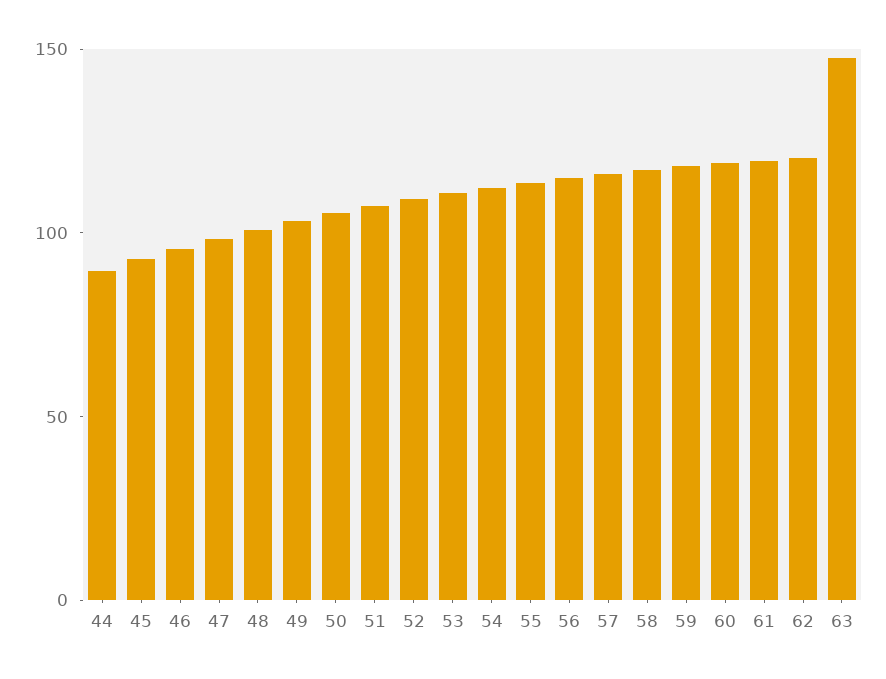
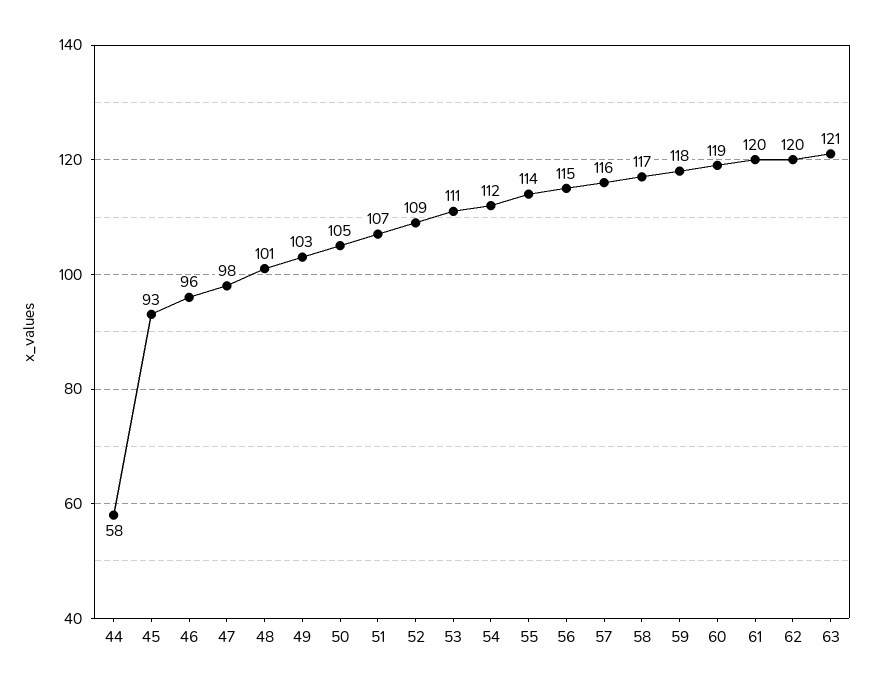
  {
-   "44": 90,
+   "44": 58,
    "45": 93,
    "46": 96,
    "47": 98,
    "48": 101,
    "49": 103,
    "50": 105,
    "51": 107,
    "52": 109,
    "53": 111,
    "54": 112,
    "55": 114,
    "56": 115,
    "57": 116,
    "58": 117,
    "59": 118,
    "60": 119,
    "61": 120,
    "62": 120,
-   "63": 150
+   "63": 121
  }

